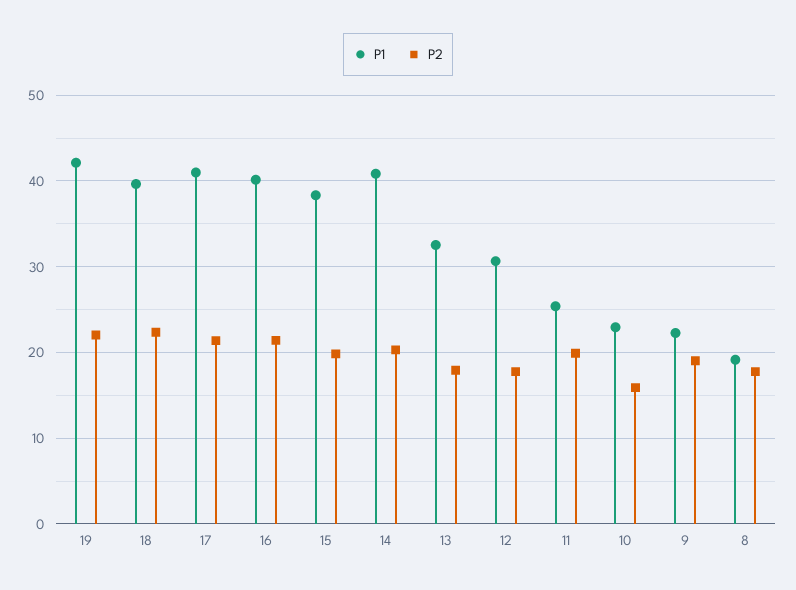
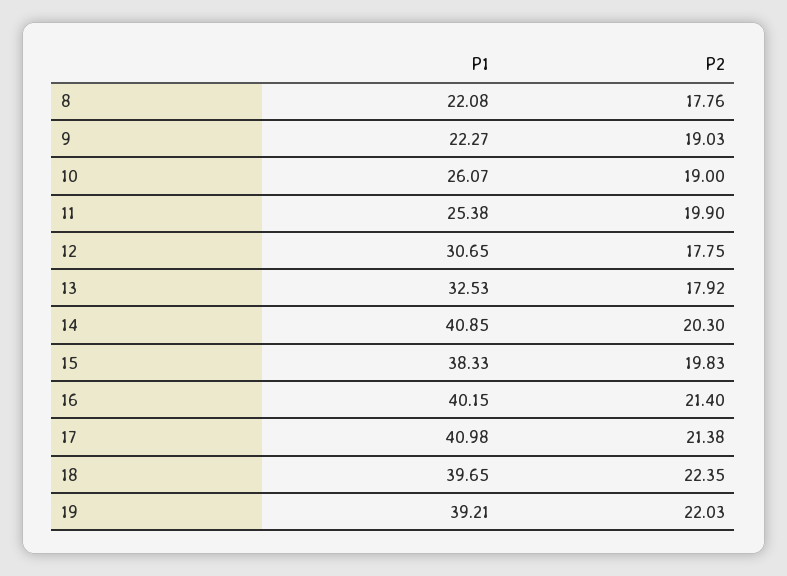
  {
    "P1": {
-     "19": 42,
+     "19": 39.21,
      "18": 39.65,
      "17": 40.98,
      "16": 40.15,
      "15": 38.33,
      "14": 40.85,
      "13": 32.53,
      "12": 30.65,
      "11": 25.38,
-     "10": 23,
+     "10": 26.07,
      "9": 22.27,
-     "8": 19
+     "8": 22.08
    },
    "P2": {
      "19": 22.03,
      "18": 22.35,
      "17": 21.38,
      "16": 21.4,
      "15": 19.83,
      "14": 20.3,
      "13": 17.92,
      "12": 17.75,
      "11": 19.9,
-     "10": 16,
+     "10": 19,
      "9": 19.03,
      "8": 17.76
    }
  }

